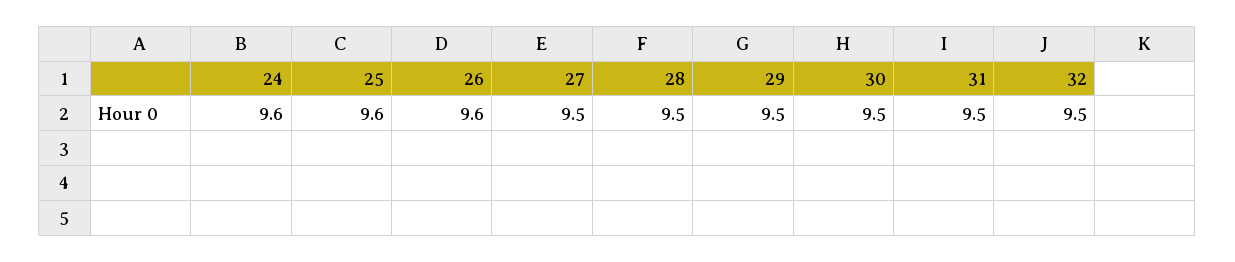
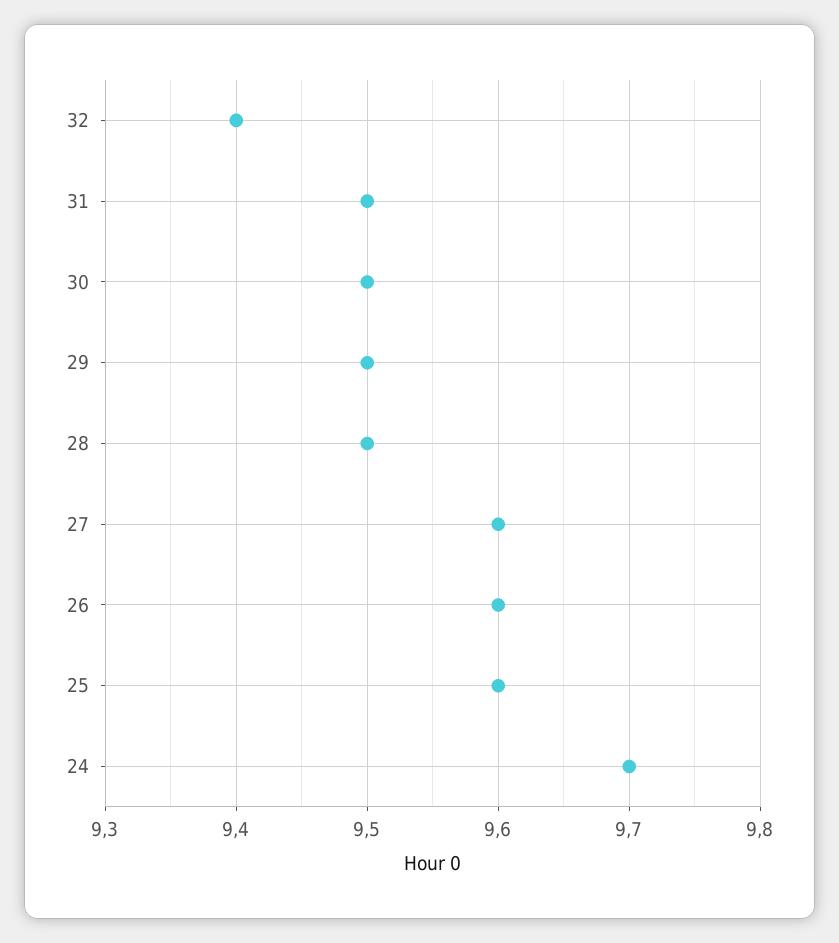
  {
-   "24": 9.6,
+   "24": 9.7,
    "25": 9.6,
    "26": 9.6,
-   "27": 9.5,
+   "27": 9.6,
    "28": 9.5,
    "29": 9.5,
    "30": 9.5,
    "31": 9.5,
-   "32": 9.5
+   "32": 9.4
  }

